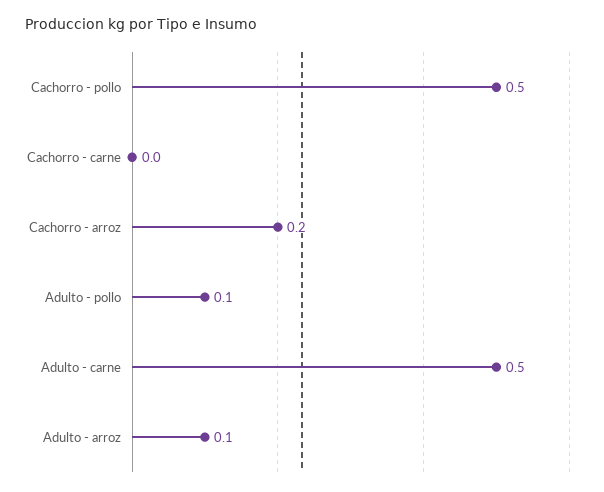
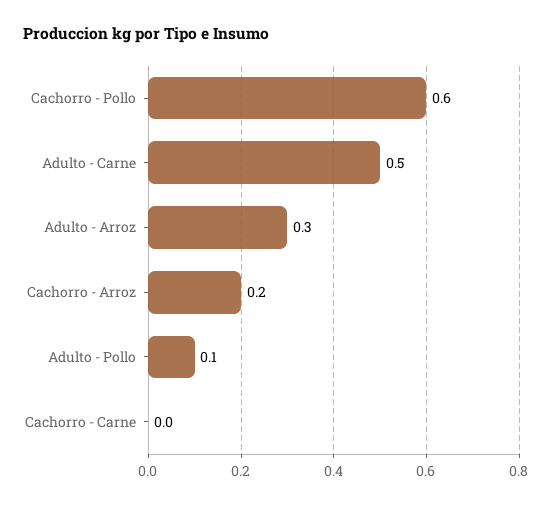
  {
-   "Cachorro - pollo": 0.5,
+   "Cachorro - pollo": 0.6,
    "Cachorro - carne": 0,
    "Cachorro - arroz": 0.2,
    "Adulto - pollo": 0.1,
    "Adulto - carne": 0.5,
-   "Adulto - arroz": 0.1
+   "Adulto - arroz": 0.3
  }

